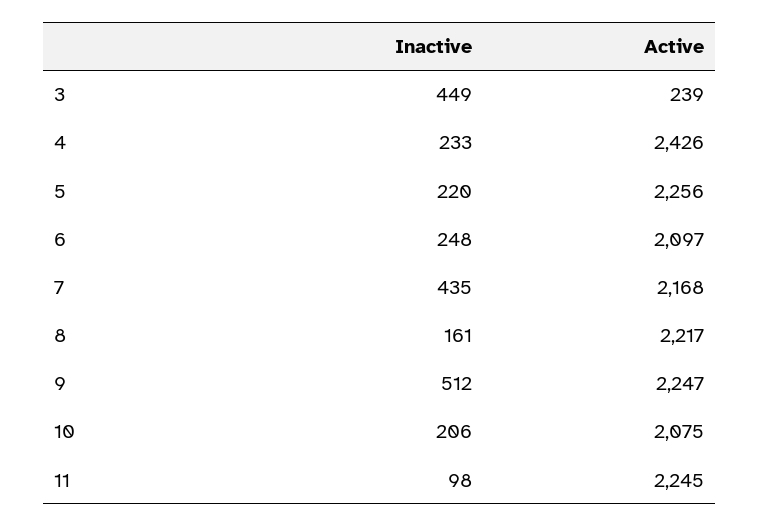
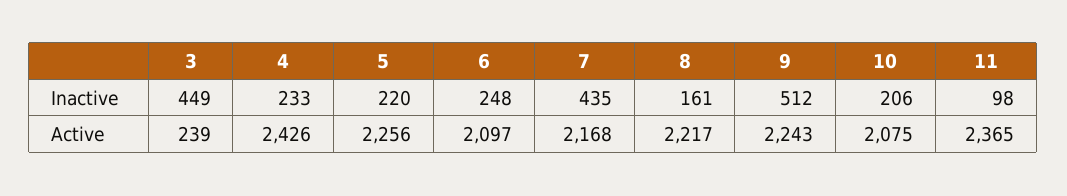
  {
    "Inactive": {
      "3": 449,
      "4": 233,
      "5": 220,
      "6": 248,
      "7": 435,
      "8": 161,
      "9": 512,
      "10": 206,
      "11": 98
    },
    "Active": {
      "3": 239,
      "4": 2426,
      "5": 2256,
      "6": 2097,
      "7": 2168,
      "8": 2217,
-     "9": 2247,
+     "9": 2243,
      "10": 2075,
-     "11": 2245
+     "11": 2365
    }
  }

